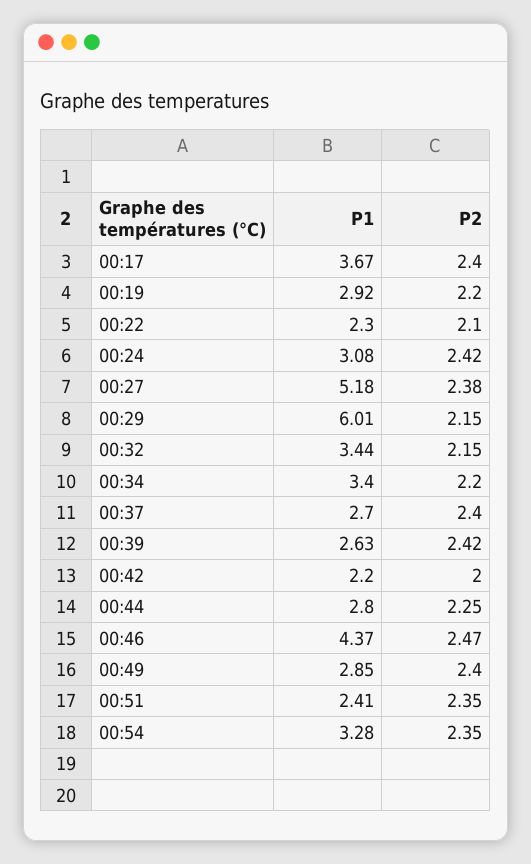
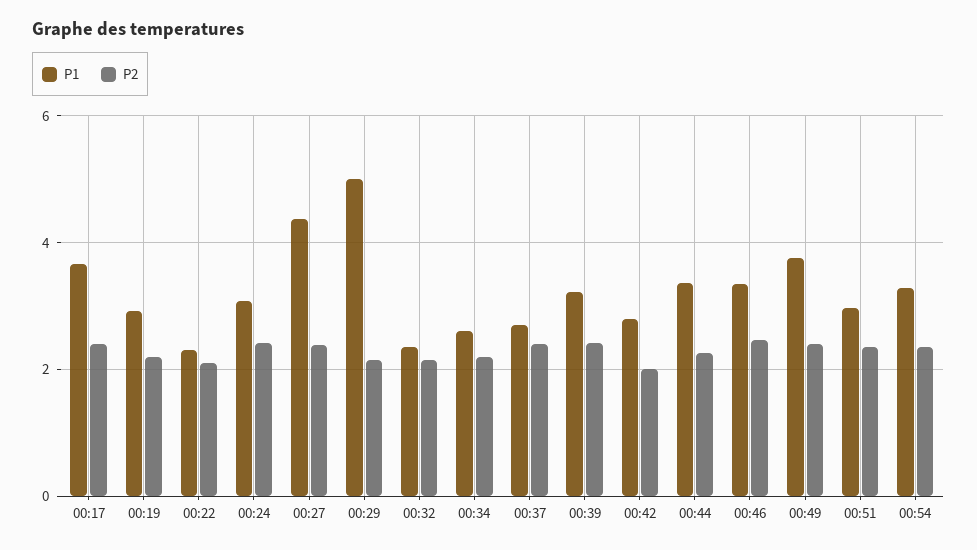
  {
    "P1": {
      "00:17": 3.67,
      "00:19": 2.92,
      "00:22": 2.3,
      "00:24": 3.08,
-     "00:27": 5.18,
+     "00:27": 4.4,
-     "00:29": 6.01,
+     "00:29": 5,
-     "00:32": 3.44,
+     "00:32": 2.4,
-     "00:34": 3.4,
+     "00:34": 2.6,
      "00:37": 2.7,
-     "00:39": 2.63,
+     "00:39": 3.2,
-     "00:42": 2.2,
+     "00:42": 2.8,
-     "00:44": 2.8,
+     "00:44": 3.4,
-     "00:46": 4.37,
+     "00:46": 3.4,
-     "00:49": 2.85,
+     "00:49": 3.8,
-     "00:51": 2.41,
+     "00:51": 3,
      "00:54": 3.28
    },
    "P2": {
      "00:17": 2.4,
      "00:19": 2.2,
      "00:22": 2.1,
      "00:24": 2.42,
      "00:27": 2.38,
      "00:29": 2.15,
      "00:32": 2.15,
      "00:34": 2.2,
      "00:37": 2.4,
      "00:39": 2.42,
      "00:42": 2,
      "00:44": 2.25,
      "00:46": 2.47,
      "00:49": 2.4,
      "00:51": 2.35,
      "00:54": 2.35
    }
  }

